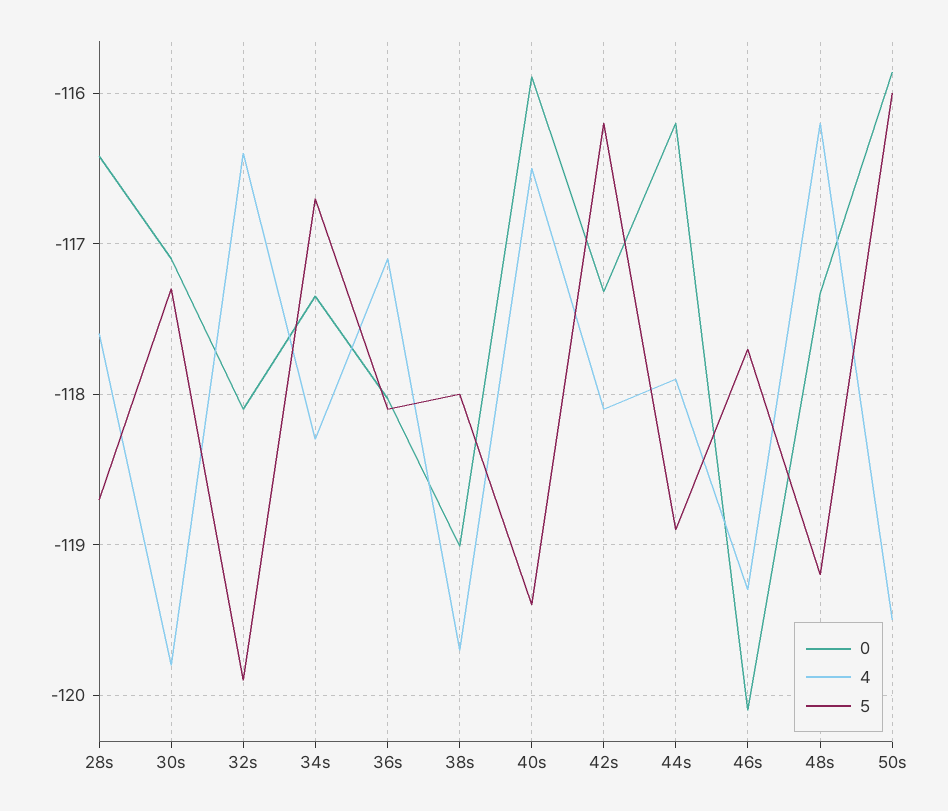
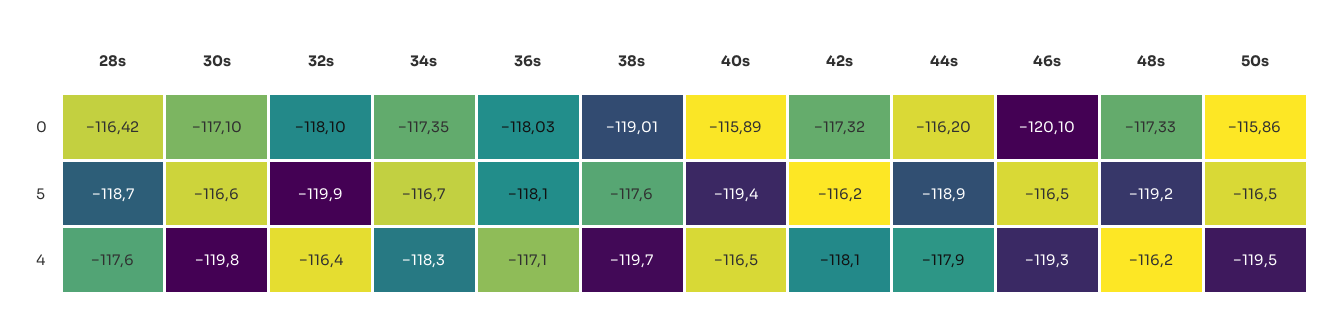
  {
    "0": {
      "28s": -116.42,
      "30s": -117.1,
      "32s": -118.1,
      "34s": -117.35,
      "36s": -118.03,
      "38s": -119.01,
      "40s": -115.89,
      "42s": -117.32,
      "44s": -116.2,
      "46s": -120.1,
      "48s": -117.33,
      "50s": -115.86
    },
    "4": {
      "28s": -117.6,
      "30s": -119.8,
      "32s": -116.4,
      "34s": -118.3,
      "36s": -117.1,
      "38s": -119.7,
      "40s": -116.5,
      "42s": -118.1,
      "44s": -117.9,
      "46s": -119.3,
      "48s": -116.2,
      "50s": -119.5
    },
    "5": {
      "28s": -118.7,
-     "30s": -117.3,
+     "30s": -116.6,
      "32s": -119.9,
      "34s": -116.7,
      "36s": -118.1,
-     "38s": -118,
+     "38s": -117.6,
      "40s": -119.4,
      "42s": -116.2,
      "44s": -118.9,
-     "46s": -117.7,
+     "46s": -116.5,
      "48s": -119.2,
-     "50s": -116
+     "50s": -116.5
    }
  }

